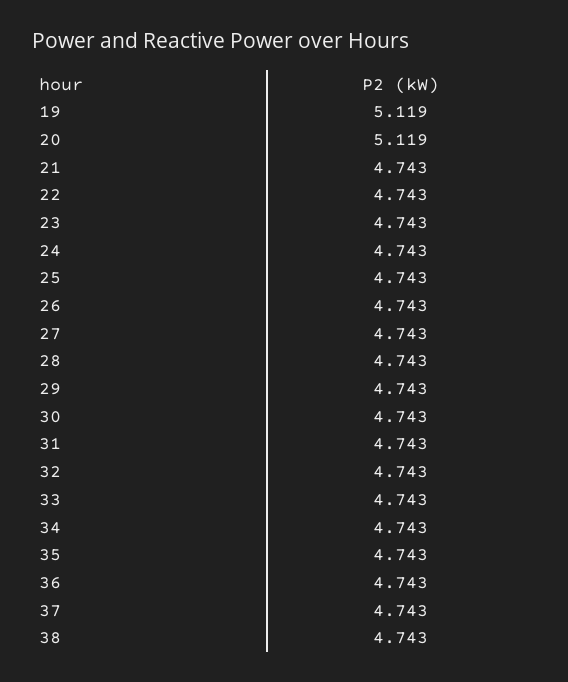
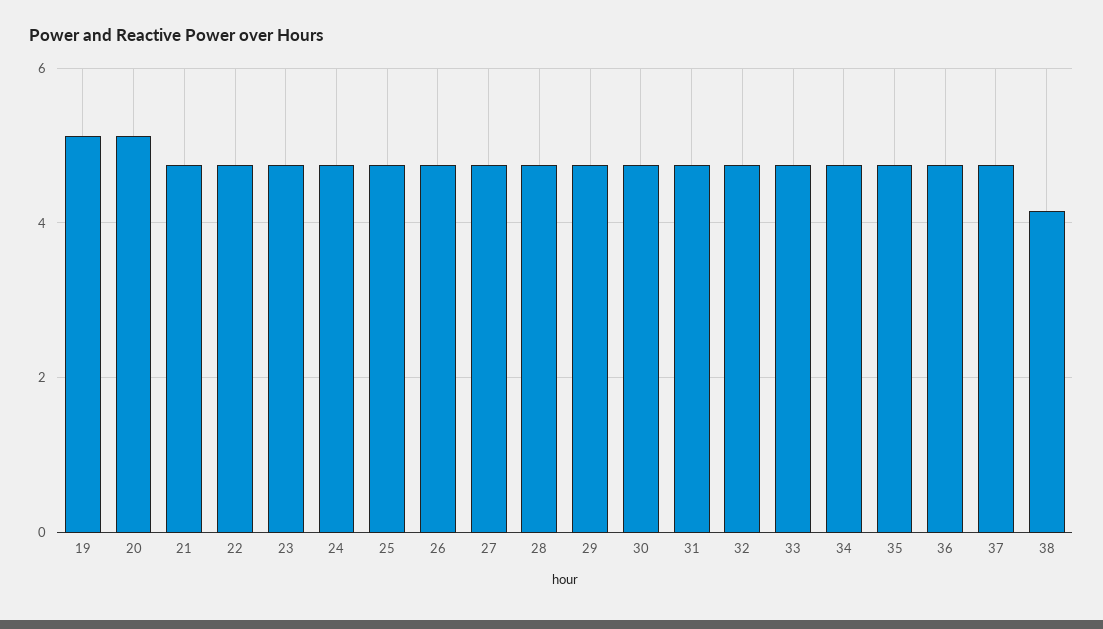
  {
    "19": 5.119,
    "20": 5.119,
    "21": 4.743,
    "22": 4.743,
    "23": 4.743,
    "24": 4.743,
    "25": 4.743,
    "26": 4.743,
    "27": 4.743,
    "28": 4.743,
    "29": 4.743,
    "30": 4.743,
    "31": 4.743,
    "32": 4.743,
    "33": 4.743,
    "34": 4.743,
    "35": 4.743,
    "36": 4.743,
    "37": 4.743,
-   "38": 4.743
+   "38": 4.2
  }

